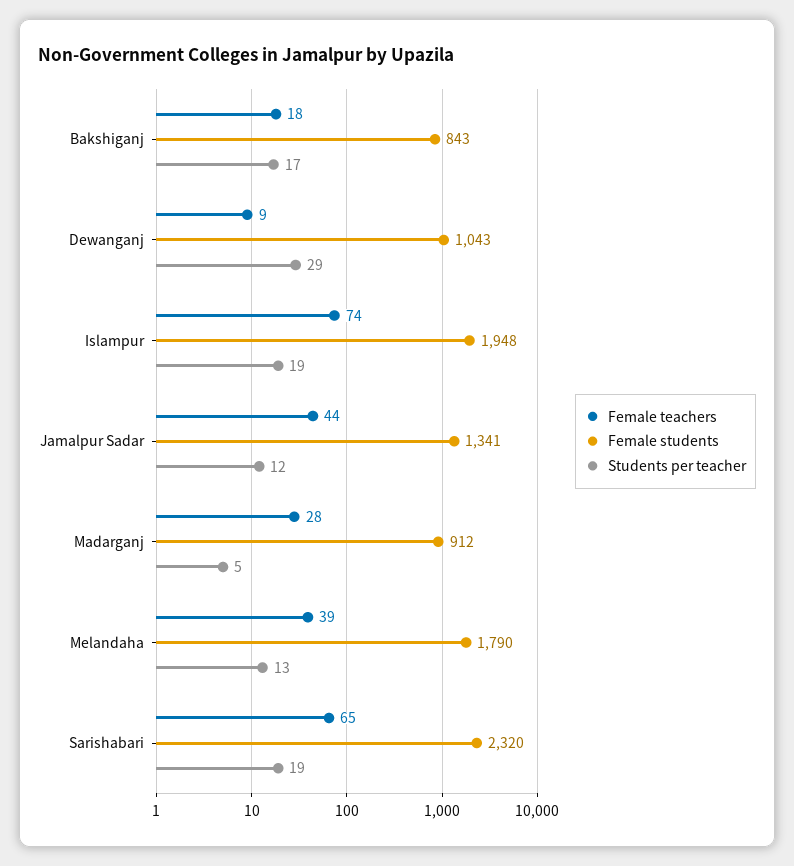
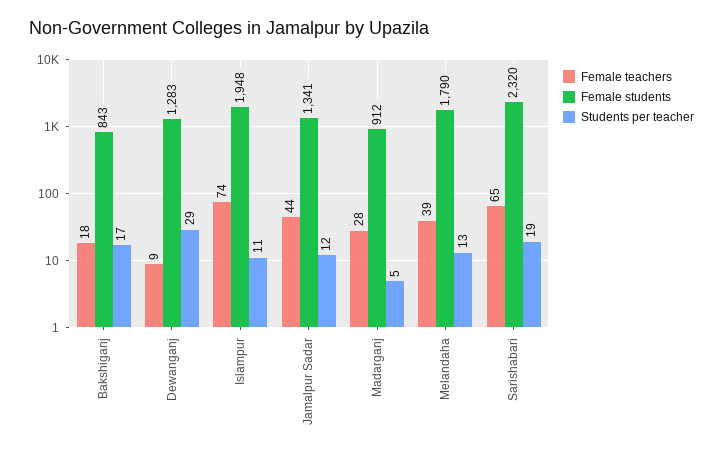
  {
    "Female teachers": {
      "Bakshiganj": 18,
      "Dewanganj": 9,
      "Islampur": 74,
      "Jamalpur Sadar": 44,
      "Madarganj": 28,
      "Melandaha": 39,
      "Sarishabari": 65
    },
    "Female students": {
      "Bakshiganj": 843,
-     "Dewanganj": 1043,
+     "Dewanganj": 1283,
      "Islampur": 1948,
      "Jamalpur Sadar": 1341,
      "Madarganj": 912,
      "Melandaha": 1790,
      "Sarishabari": 2320
    },
    "Students per teacher": {
      "Bakshiganj": 17,
      "Dewanganj": 29,
-     "Islampur": 19,
+     "Islampur": 11,
      "Jamalpur Sadar": 12,
      "Madarganj": 5,
      "Melandaha": 13,
      "Sarishabari": 19
    }
  }

